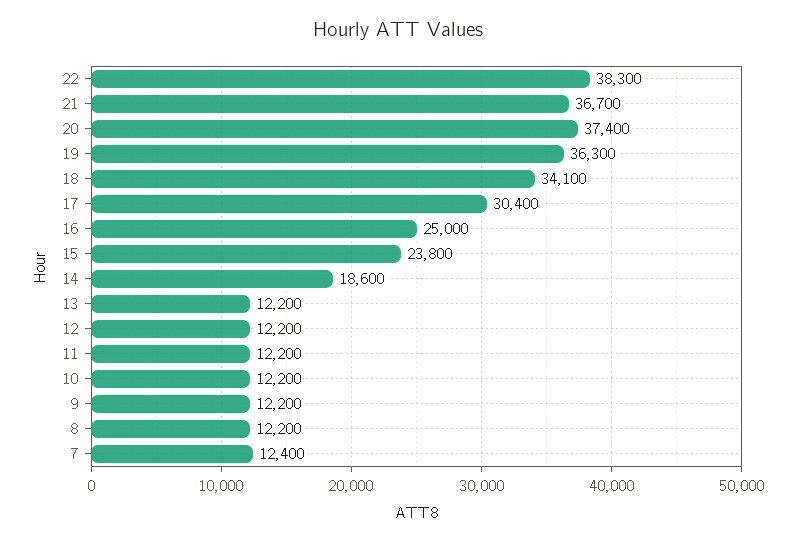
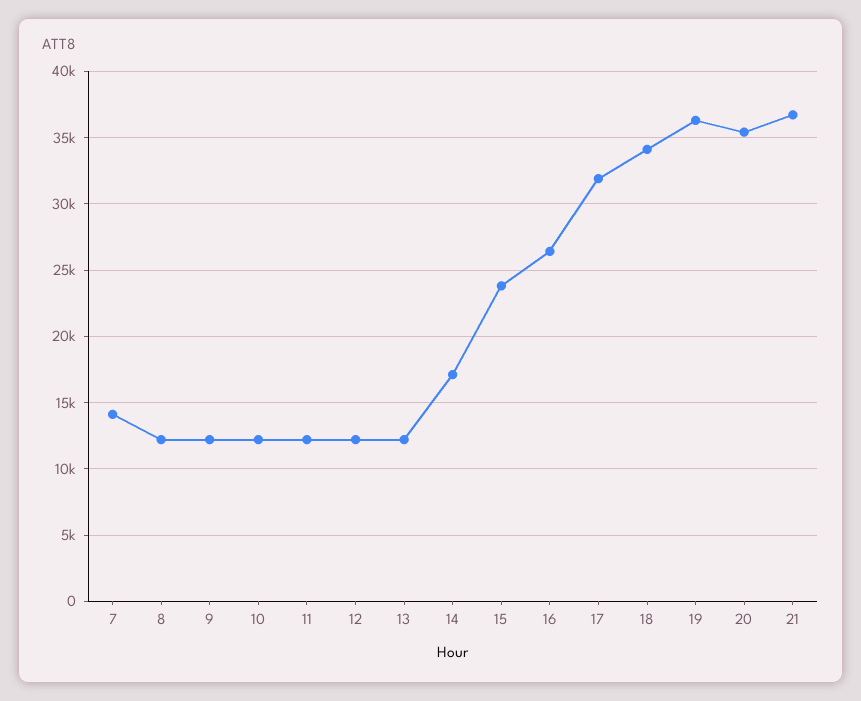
  {
-   "22": 38300,
    "21": 36700,
-   "20": 37400,
+   "20": 35500,
    "19": 36300,
    "18": 34100,
-   "17": 30400,
+   "17": 32000,
-   "16": 25000,
+   "16": 26500,
    "15": 23800,
-   "14": 18600,
+   "14": 17000,
    "13": 12200,
    "12": 12200,
    "11": 12200,
    "10": 12200,
    "9": 12200,
    "8": 12200,
-   "7": 12400
+   "7": 14000
  }

